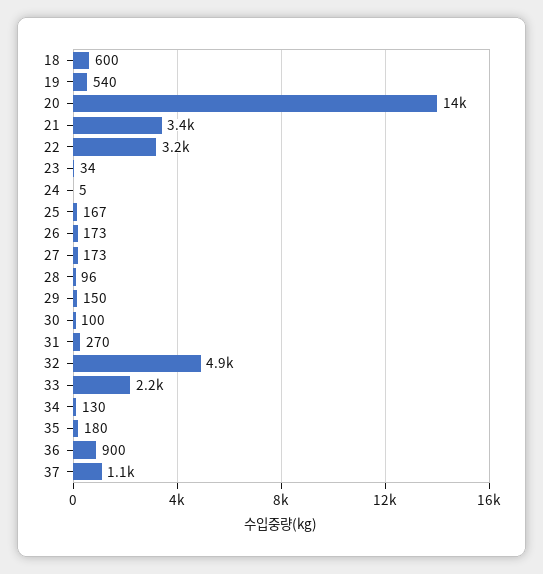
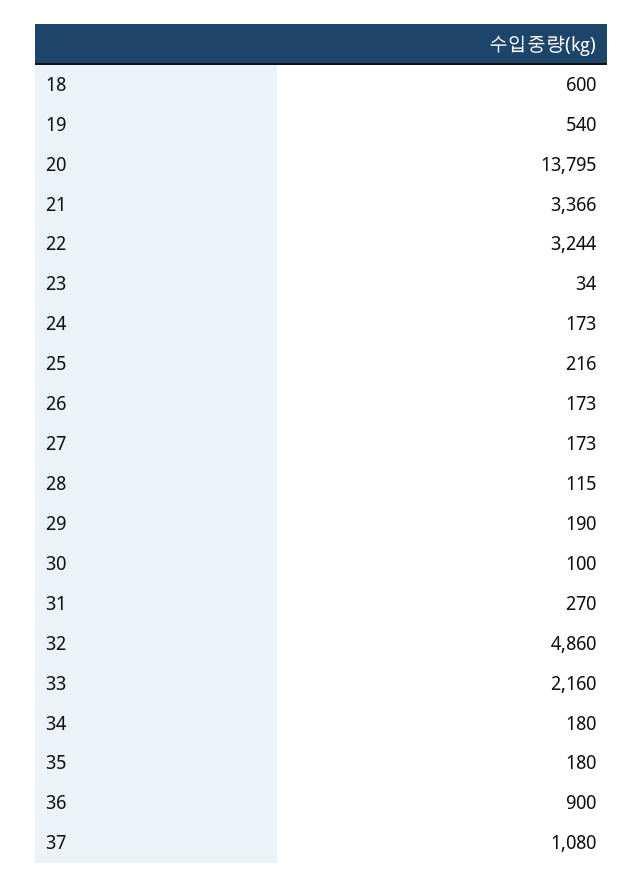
  {
    "18": 600,
    "19": 540,
    "20": 13795,
    "21": 3366,
    "22": 3244,
    "23": 34,
-   "24": 5,
+   "24": 173,
-   "25": 167,
+   "25": 216,
    "26": 173,
    "27": 173,
-   "28": 96,
+   "28": 115,
-   "29": 150,
+   "29": 190,
    "30": 100,
    "31": 270,
    "32": 4860,
    "33": 2160,
-   "34": 130,
+   "34": 180,
    "35": 180,
    "36": 900,
    "37": 1080
  }

